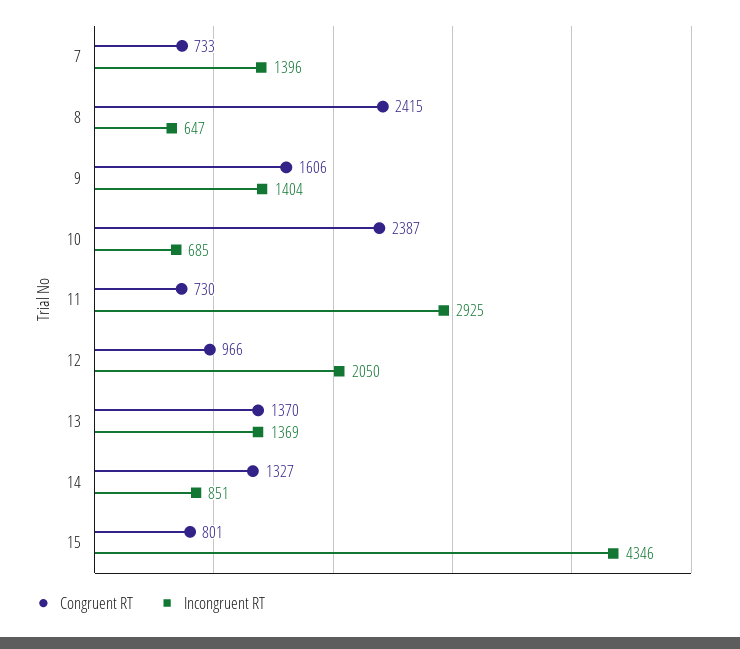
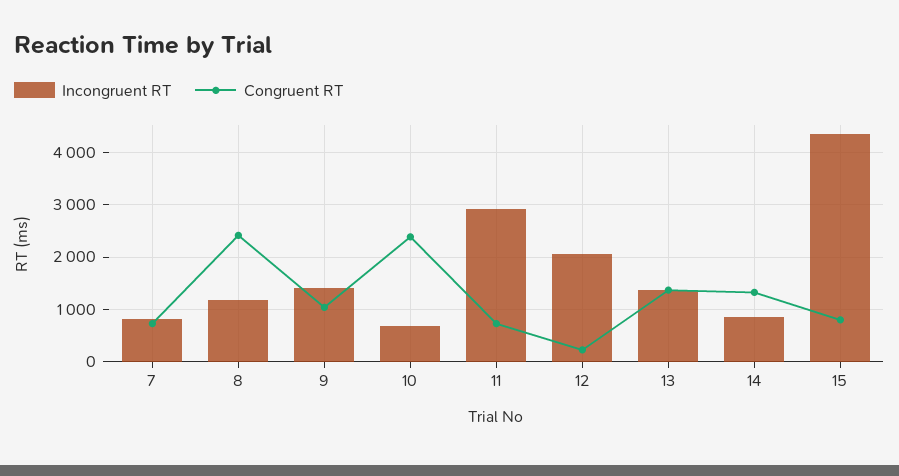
  {
    "Congruent RT": {
      "7": 733,
      "8": 2415,
-     "9": 1606,
+     "9": 1000,
      "10": 2387,
      "11": 730,
-     "12": 966,
+     "12": 200,
      "13": 1370,
      "14": 1327,
      "15": 801
    },
    "Incongruent RT": {
-     "7": 1396,
+     "7": 800,
-     "8": 647,
+     "8": 1200,
      "9": 1404,
      "10": 685,
      "11": 2925,
      "12": 2050,
      "13": 1369,
      "14": 851,
      "15": 4346
    }
  }

